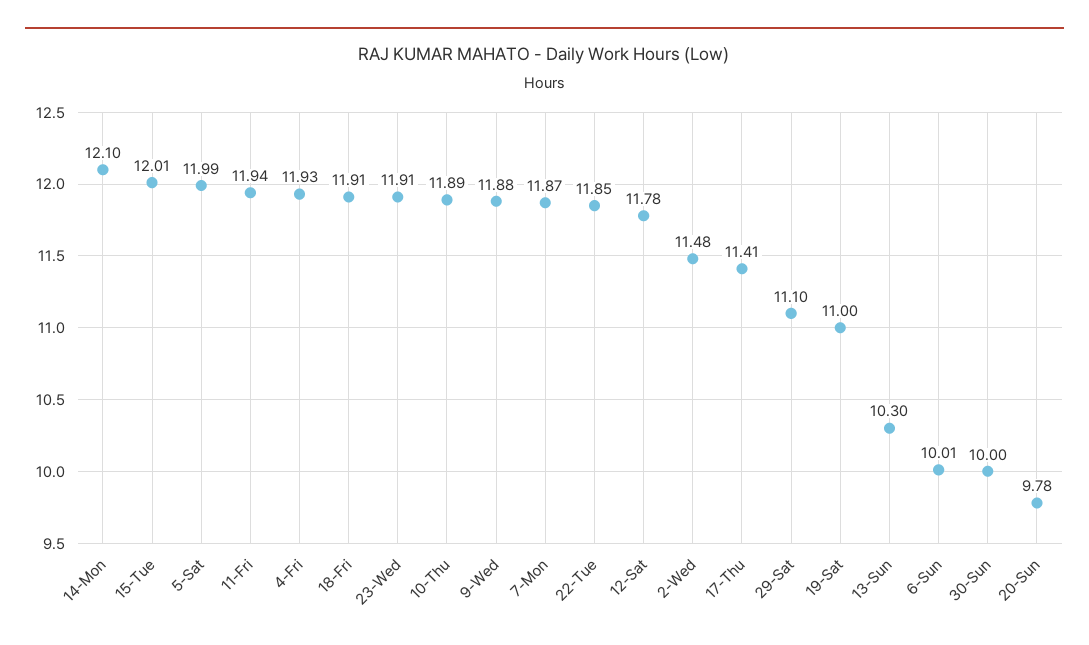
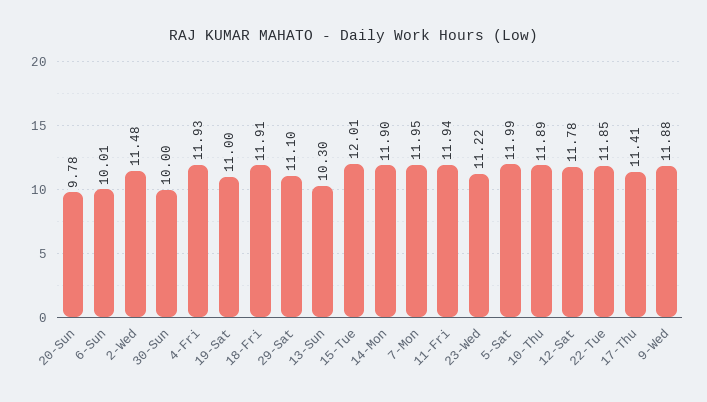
  {
-   "14-Mon": 12.1,
+   "14-Mon": 11.9,
    "15-Tue": 12.01,
    "5-Sat": 11.99,
    "11-Fri": 11.94,
    "4-Fri": 11.93,
    "18-Fri": 11.91,
-   "23-Wed": 11.91,
+   "23-Wed": 11.22,
    "10-Thu": 11.89,
    "9-Wed": 11.88,
-   "7-Mon": 11.87,
+   "7-Mon": 11.95,
    "22-Tue": 11.85,
    "12-Sat": 11.78,
    "2-Wed": 11.48,
    "17-Thu": 11.41,
    "29-Sat": 11.1,
    "19-Sat": 11,
    "13-Sun": 10.3,
    "6-Sun": 10.01,
    "30-Sun": 10,
    "20-Sun": 9.78
  }

